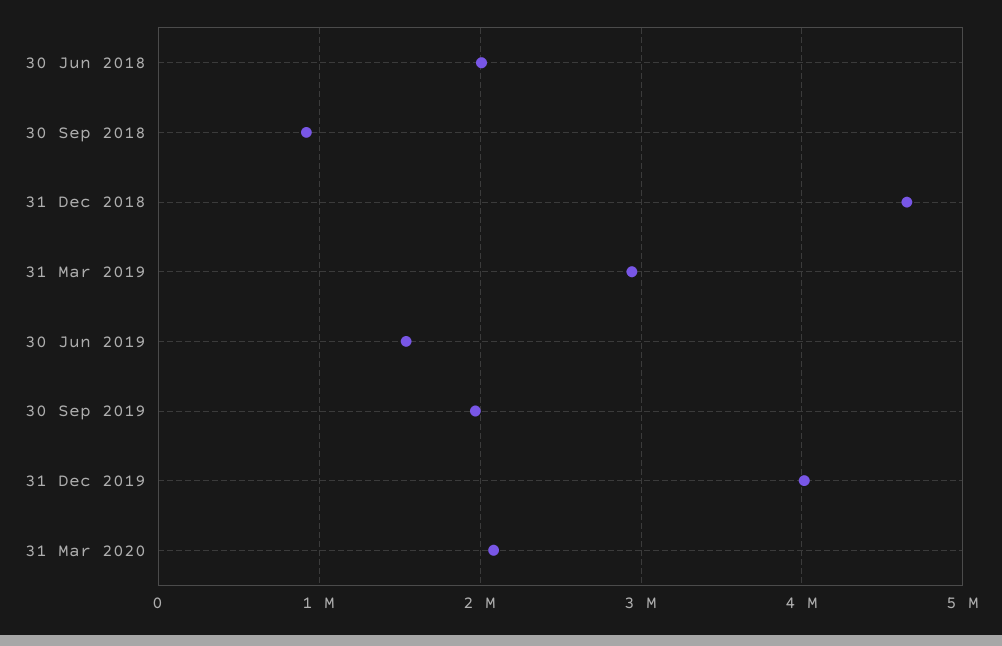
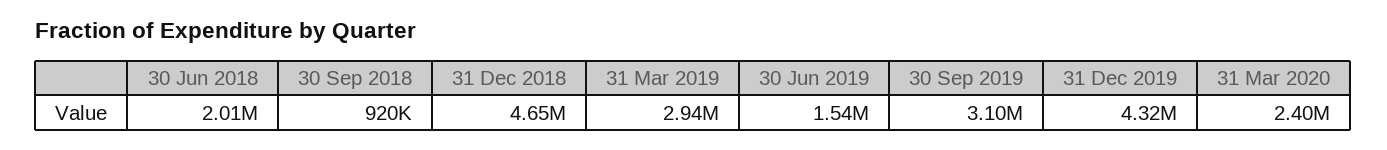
  {
    "30 Jun 2018": 2010000,
    "30 Sep 2018": 920000,
    "31 Dec 2018": 4650000,
    "31 Mar 2019": 2940000,
    "30 Jun 2019": 1540000,
-   "30 Sep 2019": 2000000,
+   "30 Sep 2019": 3100000,
-   "31 Dec 2019": 4000000,
+   "31 Dec 2019": 4320000,
-   "31 Mar 2020": 2100000
+   "31 Mar 2020": 2400000
  }

